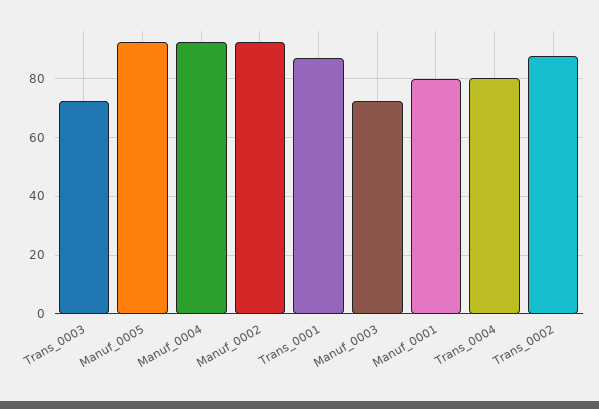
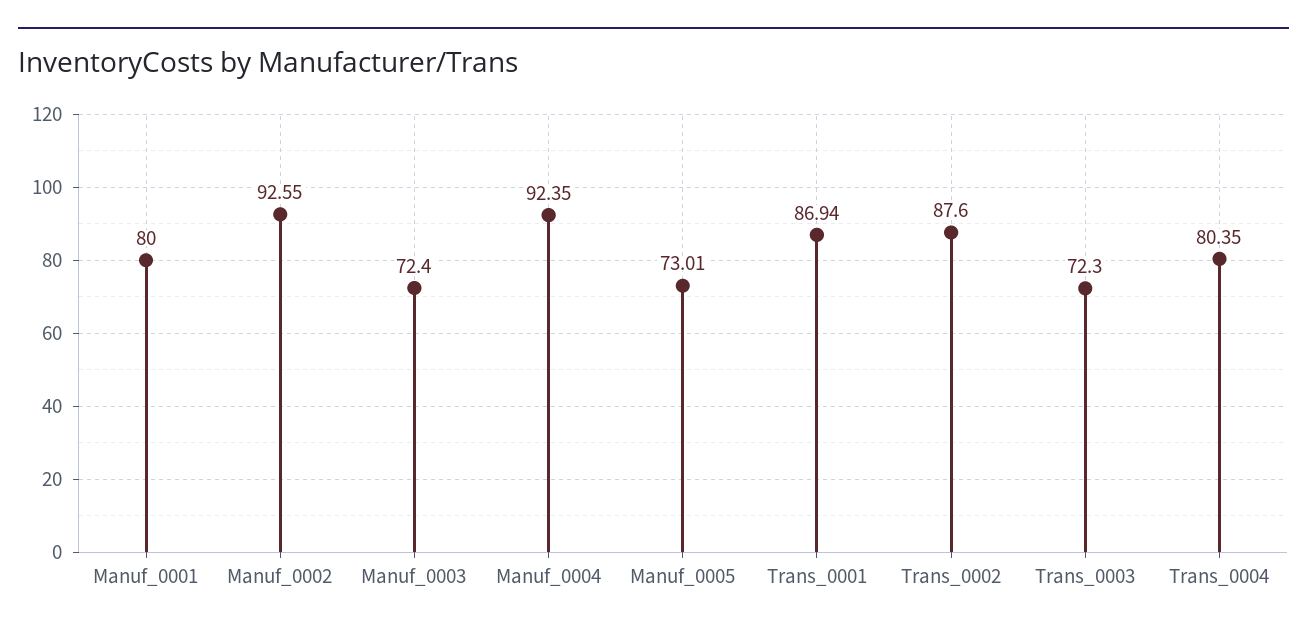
  {
    "Trans_0003": 72.3,
-   "Manuf_0005": 92.5,
+   "Manuf_0005": 73.01,
    "Manuf_0004": 92.35,
    "Manuf_0002": 92.55,
    "Trans_0001": 86.94,
    "Manuf_0003": 72.4,
    "Manuf_0001": 80,
    "Trans_0004": 80.35,
    "Trans_0002": 87.6
  }

